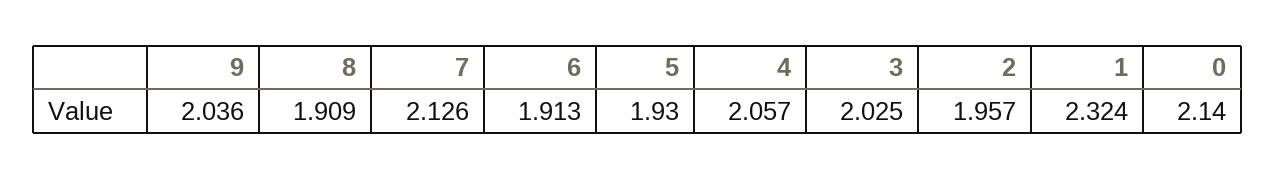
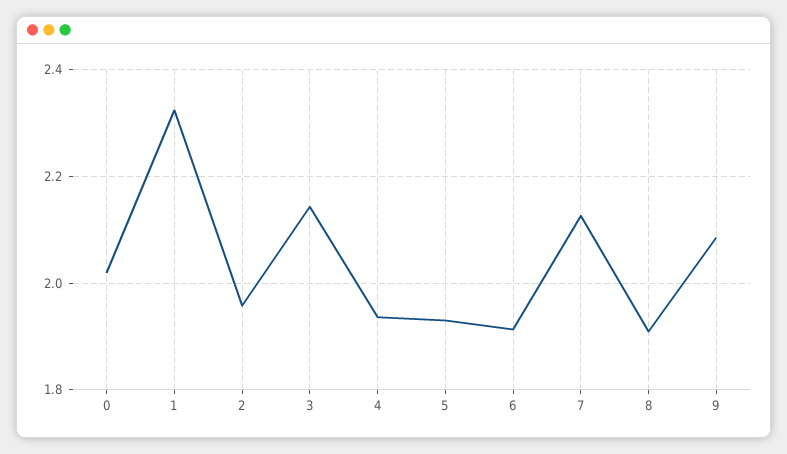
  {
-   "9": 2.036,
+   "9": 2.08,
    "8": 1.909,
    "7": 2.126,
    "6": 1.913,
    "5": 1.93,
-   "4": 2.057,
+   "4": 1.94,
-   "3": 2.025,
+   "3": 2.14,
    "2": 1.957,
    "1": 2.324,
-   "0": 2.14
+   "0": 2.02
  }

